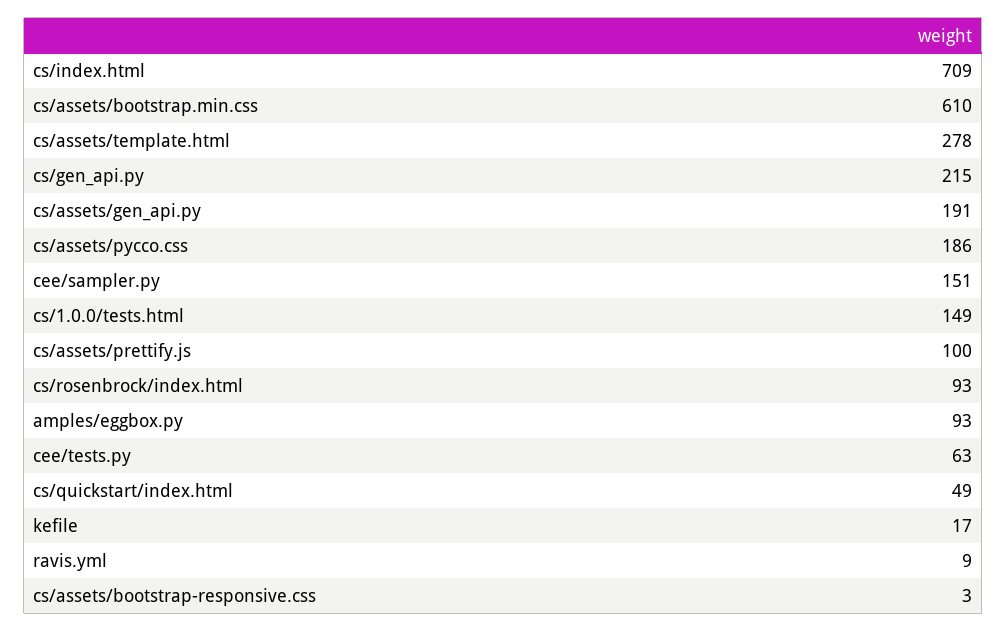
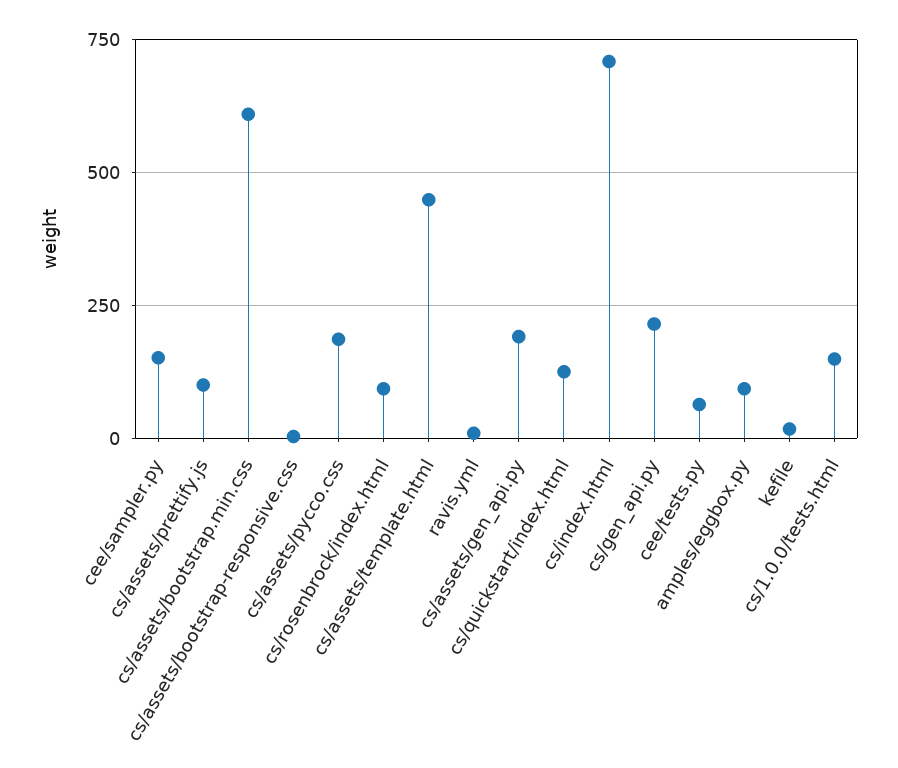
  {
    "cs/index.html": 709,
    "cs/assets/bootstrap.min.css": 610,
-   "cs/assets/template.html": 278,
+   "cs/assets/template.html": 450,
    "cs/gen_api.py": 215,
    "cs/assets/gen_api.py": 191,
    "cs/assets/pycco.css": 186,
    "cee/sampler.py": 151,
    "cs/1.0.0/tests.html": 149,
    "cs/assets/prettify.js": 100,
    "cs/rosenbrock/index.html": 93,
    "amples/eggbox.py": 93,
    "cee/tests.py": 63,
-   "cs/quickstart/index.html": 49,
+   "cs/quickstart/index.html": 125,
    "kefile": 17,
    "ravis.yml": 9,
    "cs/assets/bootstrap-responsive.css": 3
  }

